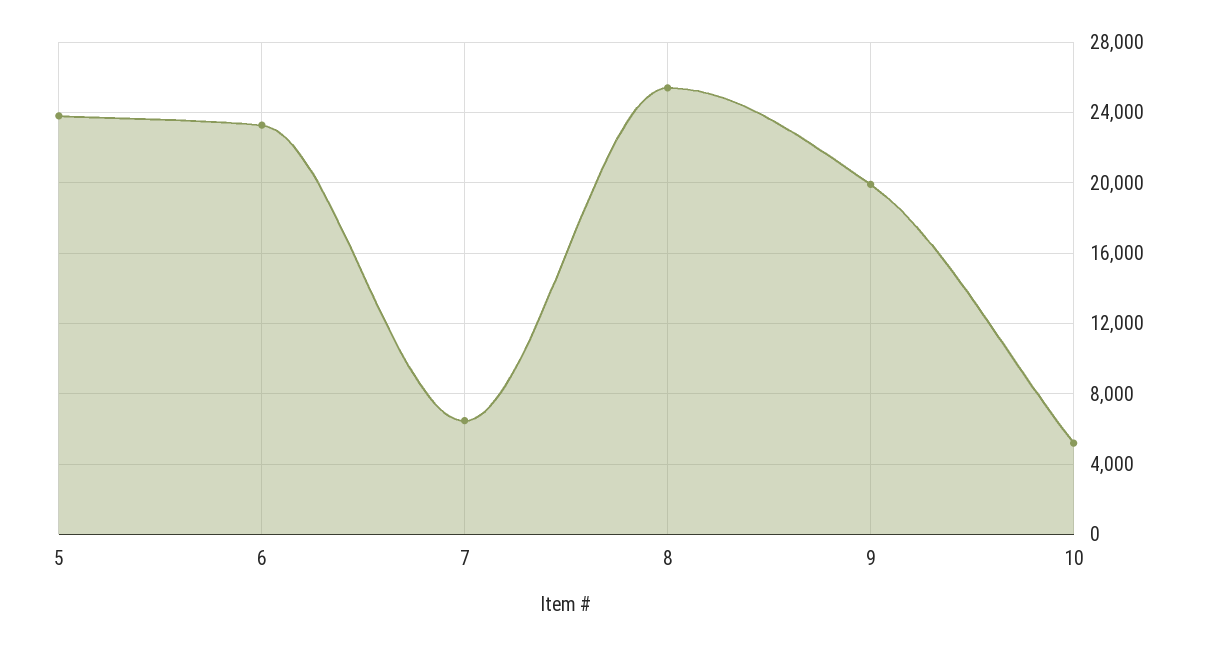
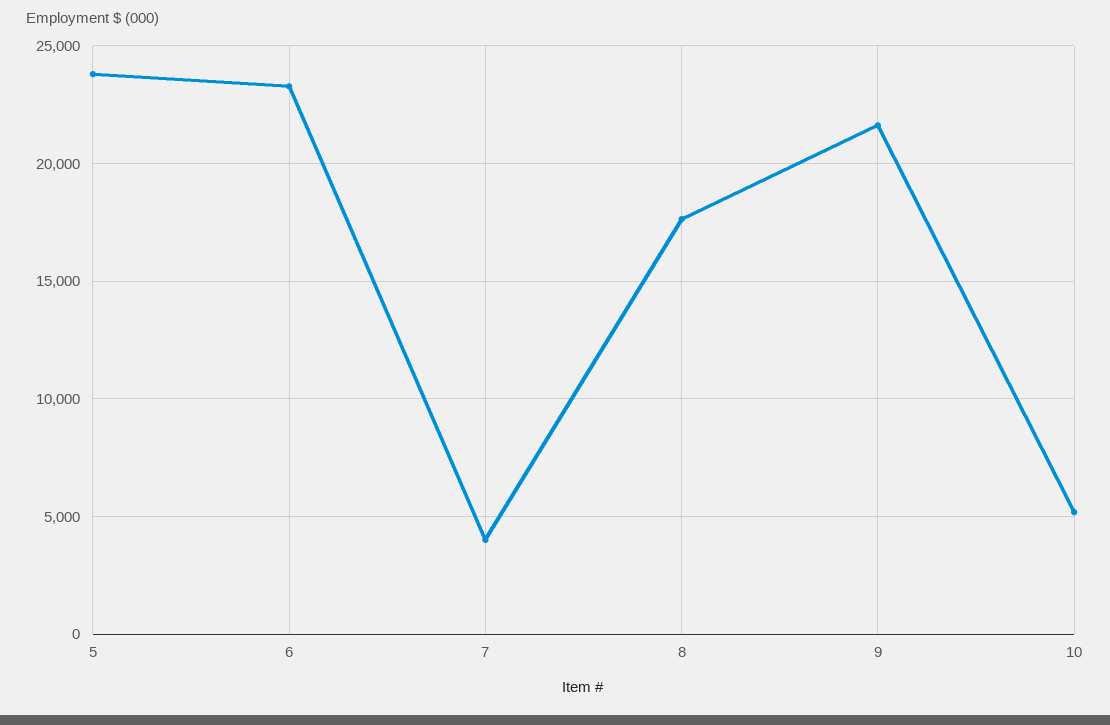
  {
    "5": 24000,
    "6": 23500,
-   "7": 6500,
+   "7": 4000,
-   "8": 25500,
+   "8": 17500,
-   "9": 20000,
+   "9": 21500,
    "10": 5000
  }

